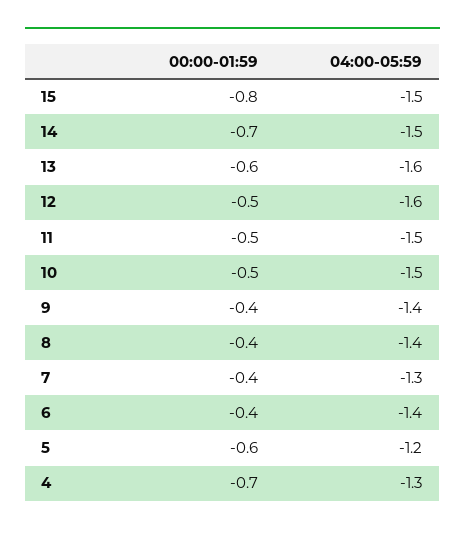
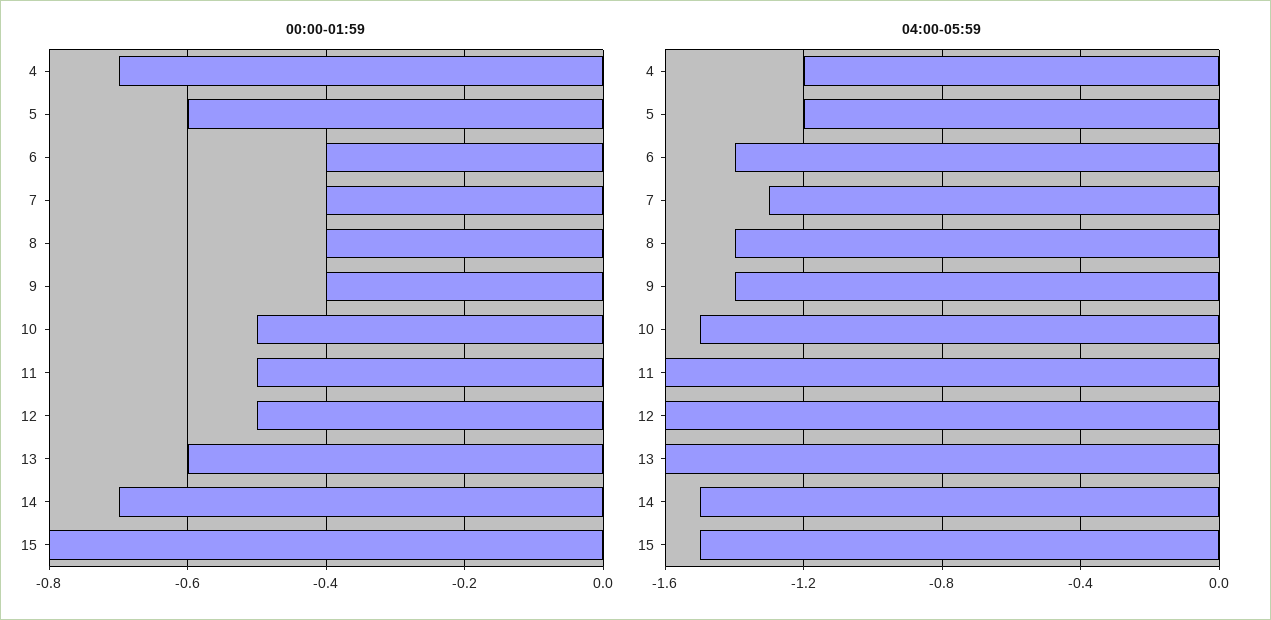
  {
    "00:00-01:59": {
      "15": -0.8,
      "14": -0.7,
      "13": -0.6,
      "12": -0.5,
      "11": -0.5,
      "10": -0.5,
      "9": -0.4,
      "8": -0.4,
      "7": -0.4,
      "6": -0.4,
      "5": -0.6,
      "4": -0.7
    },
    "04:00-05:59": {
      "15": -1.5,
      "14": -1.5,
      "13": -1.6,
      "12": -1.6,
-     "11": -1.5,
+     "11": -1.6,
      "10": -1.5,
      "9": -1.4,
      "8": -1.4,
      "7": -1.3,
      "6": -1.4,
      "5": -1.2,
-     "4": -1.3
+     "4": -1.2
    }
  }

